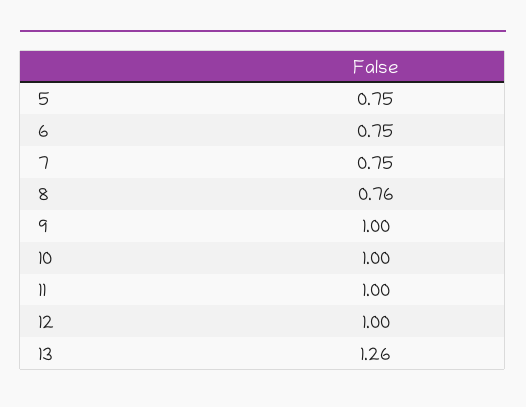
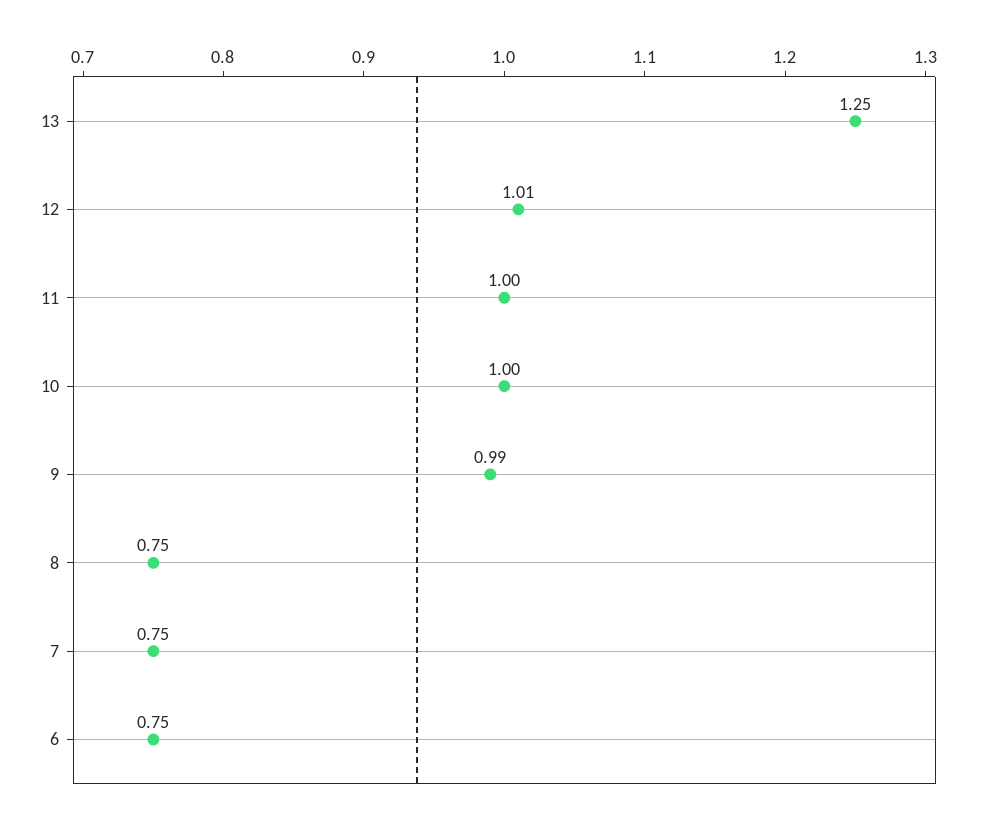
  {
-   "5": 0.75,
    "6": 0.75,
    "7": 0.75,
-   "8": 0.76,
+   "8": 0.75,
-   "9": 1,
+   "9": 0.99,
    "10": 1,
    "11": 1,
-   "12": 1,
+   "12": 1.01,
-   "13": 1.26
+   "13": 1.25
  }

